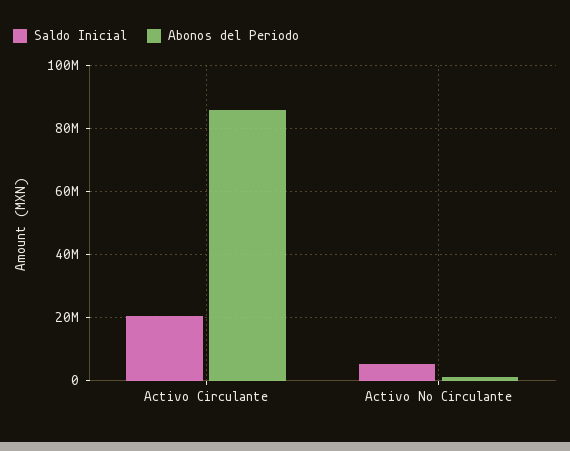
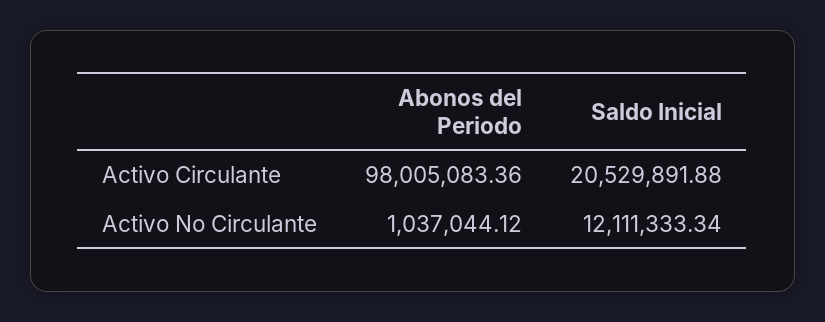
  {
    "Saldo Inicial": {
      "Activo Circulante": 20529891.88,
-     "Activo No Circulante": 6000000
+     "Activo No Circulante": 12111333.34
    },
    "Abonos del Periodo": {
-     "Activo Circulante": 86000000,
+     "Activo Circulante": 98005083.36,
      "Activo No Circulante": 1037044.12
    }
  }

